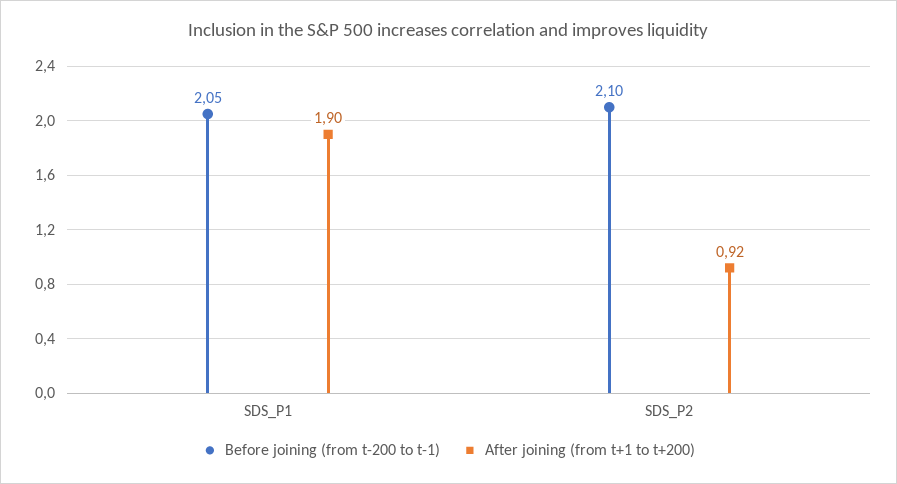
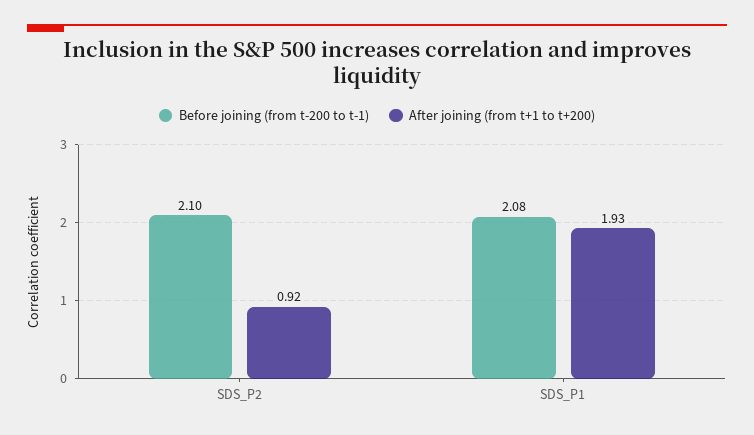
  {
    "Before joining (from t-200 to t-1)": {
-     "SDS_P1": 2.05,
+     "SDS_P1": 2.08,
      "SDS_P2": 2.1
    },
    "After joining (from t+1 to t+200)": {
-     "SDS_P1": 1.9,
+     "SDS_P1": 1.93,
      "SDS_P2": 0.92
    }
  }

